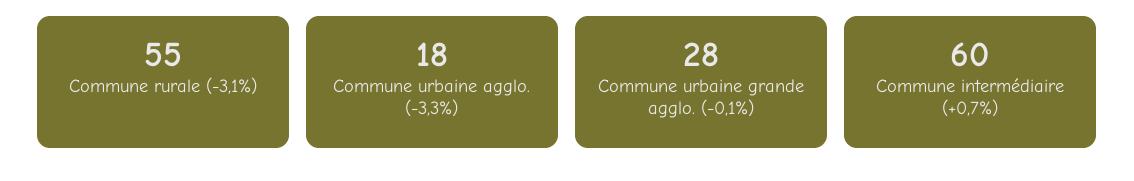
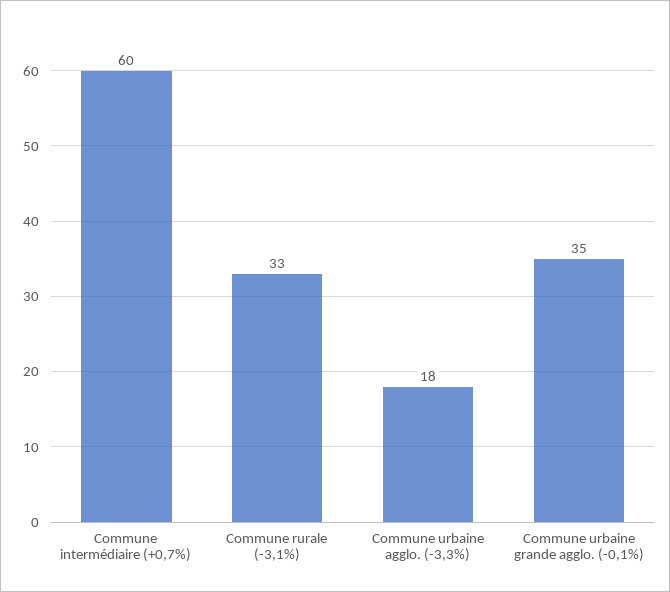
  {
-   "Commune rurale (-3,1%)": 55,
+   "Commune rurale (-3,1%)": 33,
    "Commune urbaine agglo. (-3,3%)": 18,
-   "Commune urbaine grande agglo. (-0,1%)": 28,
+   "Commune urbaine grande agglo. (-0,1%)": 35,
    "Commune intermédiaire (+0,7%)": 60
  }

